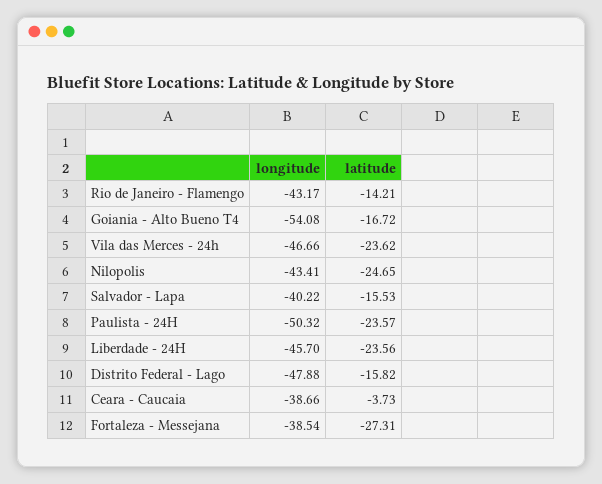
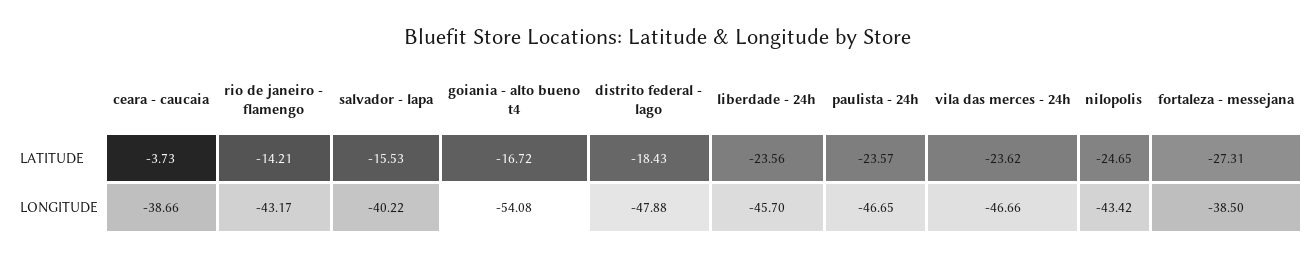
  {
    "longitude": {
      "Rio de Janeiro - Flamengo": -43.17,
      "Goiania - Alto Bueno T4": -54.08,
      "Vila das Merces - 24h": -46.66,
-     "Nilopolis": -43.41,
+     "Nilopolis": -43.42,
      "Salvador - Lapa": -40.22,
-     "Paulista - 24H": -50.32,
+     "Paulista - 24H": -46.65,
      "Liberdade - 24H": -45.7,
      "Distrito Federal - Lago": -47.88,
      "Ceara - Caucaia": -38.66,
-     "Fortaleza - Messejana": -38.54
+     "Fortaleza - Messejana": -38.5
    },
    "latitude": {
      "Rio de Janeiro - Flamengo": -14.21,
      "Goiania - Alto Bueno T4": -16.72,
      "Vila das Merces - 24h": -23.62,
      "Nilopolis": -24.65,
      "Salvador - Lapa": -15.53,
      "Paulista - 24H": -23.57,
      "Liberdade - 24H": -23.56,
-     "Distrito Federal - Lago": -15.82,
+     "Distrito Federal - Lago": -18.43,
      "Ceara - Caucaia": -3.73,
      "Fortaleza - Messejana": -27.31
    }
  }

